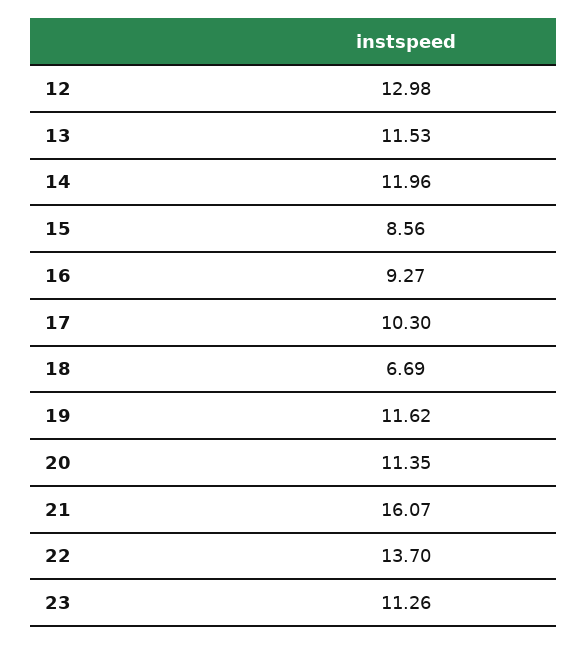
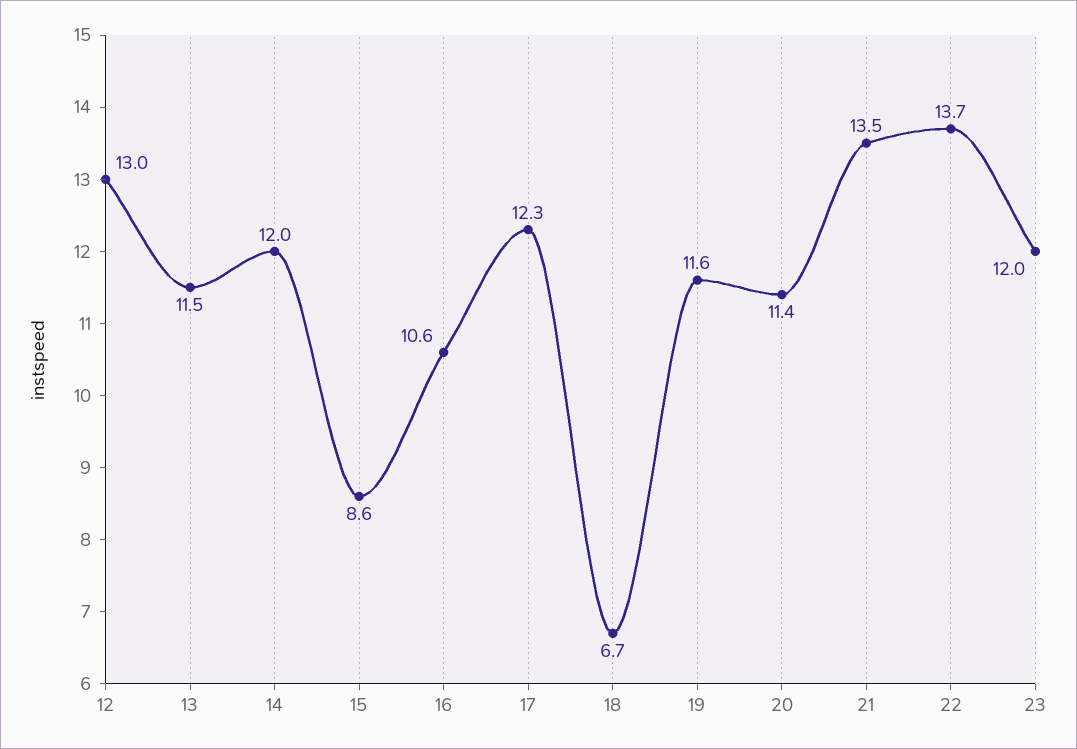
  {
    "12": 12.98,
    "13": 11.53,
    "14": 11.96,
    "15": 8.56,
-   "16": 9.27,
+   "16": 10.6,
-   "17": 10.3,
+   "17": 12.3,
    "18": 6.69,
    "19": 11.62,
    "20": 11.35,
-   "21": 16.07,
+   "21": 13.5,
    "22": 13.7,
-   "23": 11.26
+   "23": 12
  }

